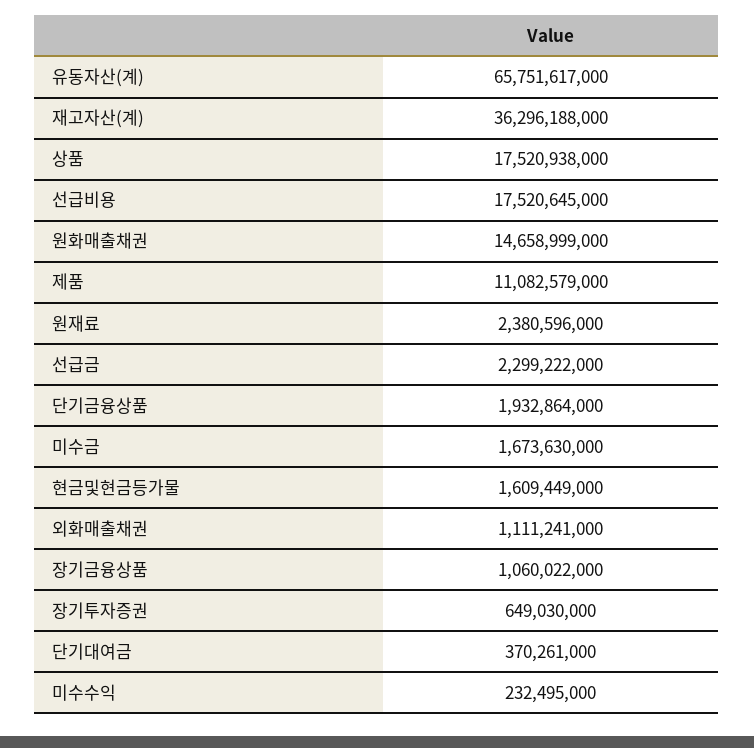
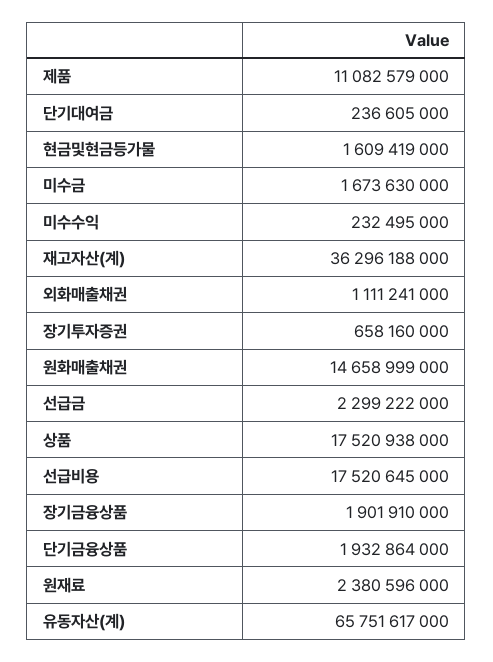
  {
    "유동자산(계)": 65751617000,
    "재고자산(계)": 36296188000,
    "상품": 17520938000,
    "선급비용": 17520645000,
    "원화매출채권": 14658999000,
    "제품": 11082579000,
    "원재료": 2380596000,
    "선급금": 2299222000,
    "단기금융상품": 1932864000,
    "미수금": 1673630000,
-   "현금및현금등가물": 1609449000,
+   "현금및현금등가물": 1609419000,
    "외화매출채권": 1111241000,
-   "장기금융상품": 1060022000,
+   "장기금융상품": 1901910000,
-   "장기투자증권": 649030000,
+   "장기투자증권": 658160000,
-   "단기대여금": 370261000,
+   "단기대여금": 236605000,
    "미수수익": 232495000
  }

